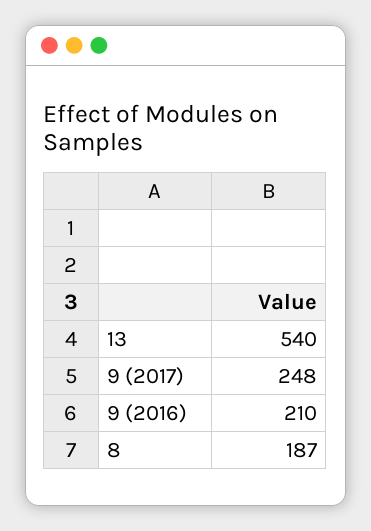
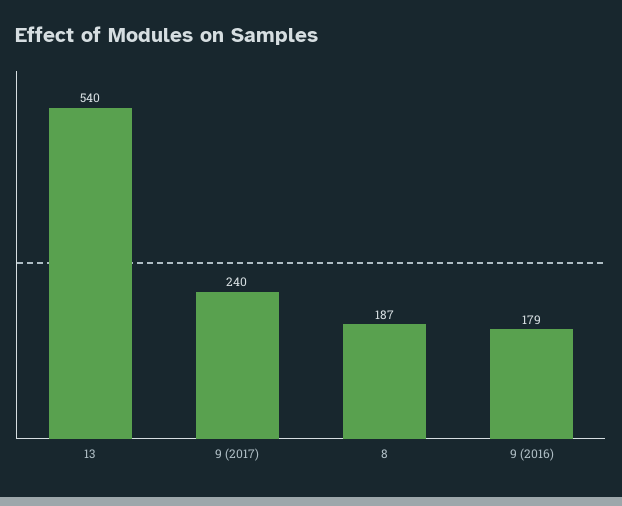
  {
    "13": 540,
-   "9 (2017)": 248,
+   "9 (2017)": 240,
-   "9 (2016)": 210,
+   "9 (2016)": 179,
    "8": 187
  }

